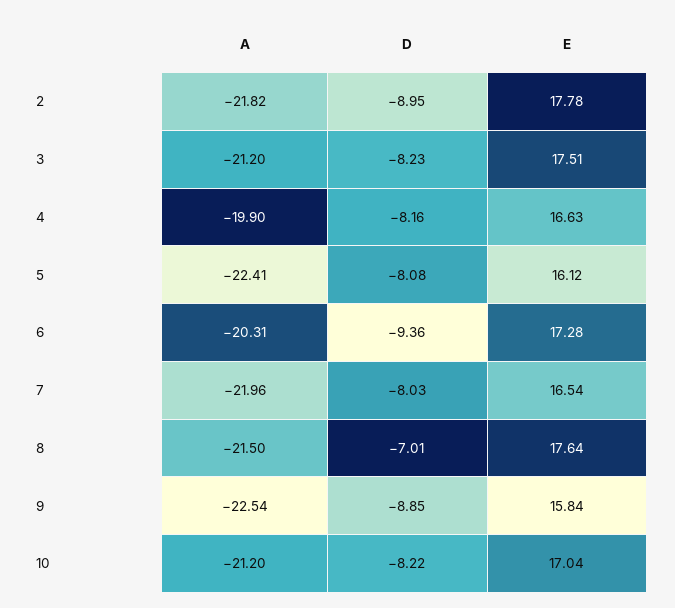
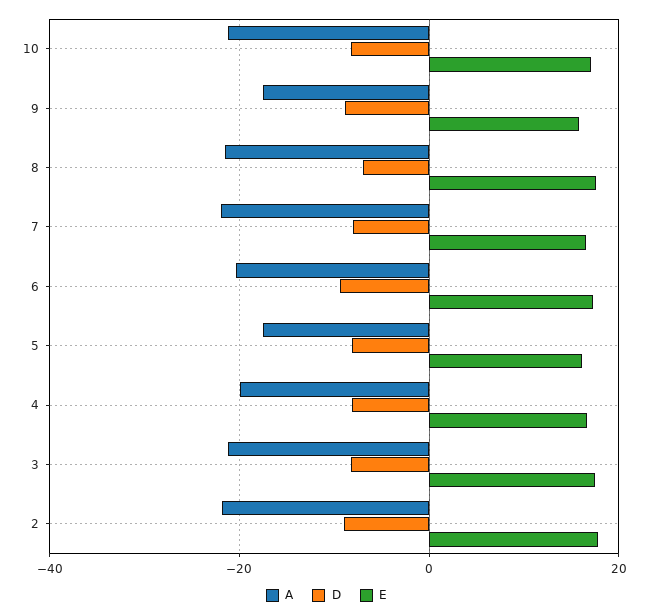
  {
    "A": {
      "2": -21.82,
      "3": -21.2,
      "4": -19.9,
-     "5": -22.41,
+     "5": -18,
      "6": -20.31,
      "7": -21.96,
      "8": -21.5,
-     "9": -22.54,
+     "9": -18,
      "10": -21.2
    },
    "D": {
      "2": -8.95,
      "3": -8.23,
      "4": -8.16,
      "5": -8.08,
      "6": -9.36,
      "7": -8.03,
      "8": -7.01,
      "9": -8.85,
      "10": -8.22
    },
    "E": {
      "2": 17.78,
      "3": 17.51,
      "4": 16.63,
      "5": 16.12,
      "6": 17.28,
      "7": 16.54,
      "8": 17.64,
      "9": 15.84,
      "10": 17.04
    }
  }

